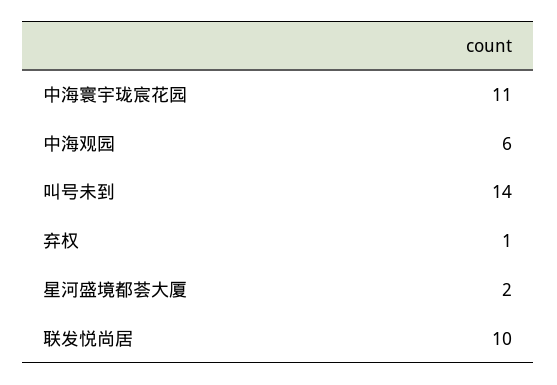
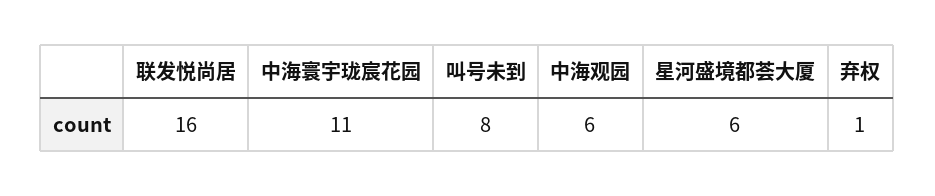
  {
    "中海寰宇珑宸花园": 11,
    "中海观园": 6,
-   "叫号未到": 14,
+   "叫号未到": 8,
    "弃权": 1,
-   "星河盛境都荟大厦": 2,
+   "星河盛境都荟大厦": 6,
-   "联发悦尚居": 10
+   "联发悦尚居": 16
  }

